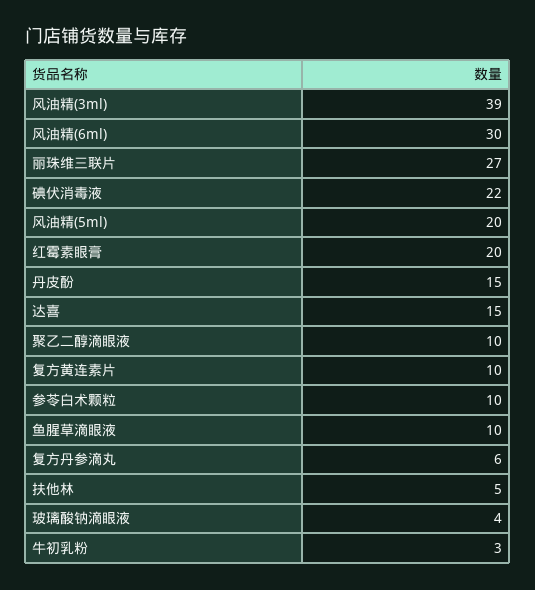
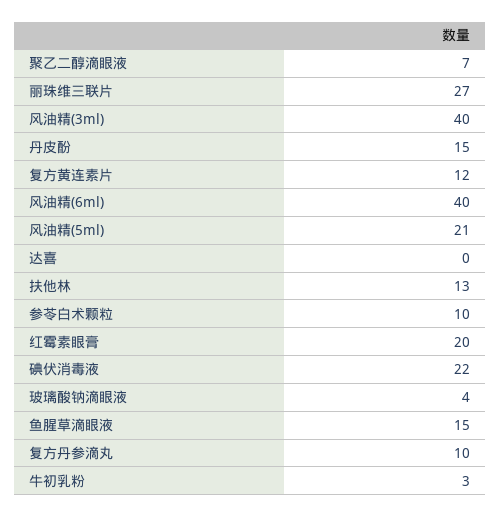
  {
-   "风油精(3ml)": 39,
+   "风油精(3ml)": 40,
-   "风油精(6ml)": 30,
+   "风油精(6ml)": 40,
    "丽珠维三联片": 27,
    "碘伏消毒液": 22,
-   "风油精(5ml)": 20,
+   "风油精(5ml)": 21,
    "红霉素眼膏": 20,
    "丹皮酚": 15,
-   "达喜": 15,
+   "达喜": 0,
-   "聚乙二醇滴眼液": 10,
+   "聚乙二醇滴眼液": 7,
-   "复方黄连素片": 10,
+   "复方黄连素片": 12,
    "参苓白术颗粒": 10,
-   "鱼腥草滴眼液": 10,
+   "鱼腥草滴眼液": 15,
-   "复方丹参滴丸": 6,
+   "复方丹参滴丸": 10,
-   "扶他林": 5,
+   "扶他林": 13,
    "玻璃酸钠滴眼液": 4,
    "牛初乳粉": 3
  }

